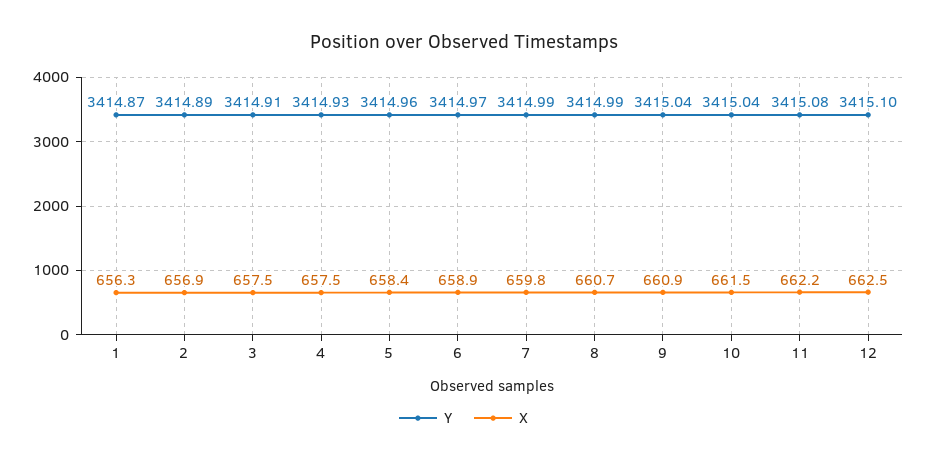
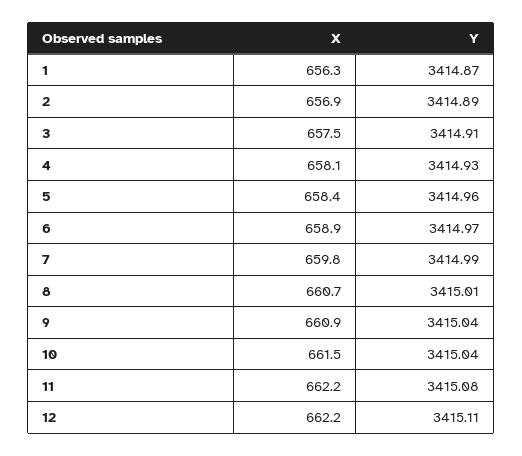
  {
    "Y": {
      "1": 3414.87,
      "2": 3414.89,
      "3": 3414.91,
      "4": 3414.93,
      "5": 3414.96,
      "6": 3414.97,
      "7": 3414.99,
-     "8": 3414.99,
+     "8": 3415.01,
      "9": 3415.04,
      "10": 3415.04,
      "11": 3415.08,
-     "12": 3415.1
+     "12": 3415.11
    },
    "X": {
      "1": 656.3,
      "2": 656.9,
      "3": 657.5,
-     "4": 657.5,
+     "4": 658.1,
      "5": 658.4,
      "6": 658.9,
      "7": 659.8,
      "8": 660.7,
      "9": 660.9,
      "10": 661.5,
      "11": 662.2,
-     "12": 662.5
+     "12": 662.2
    }
  }

